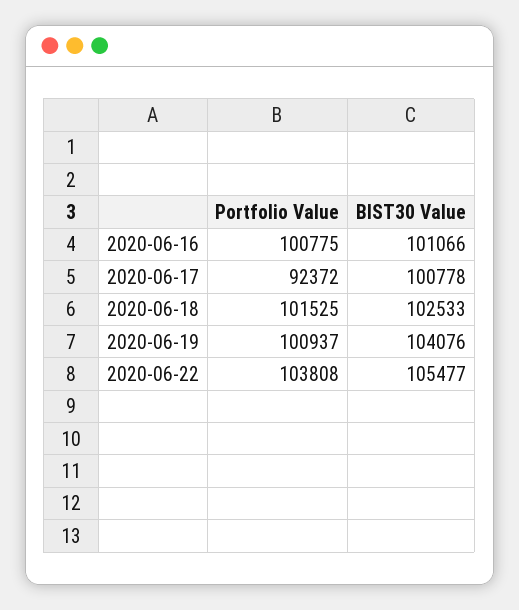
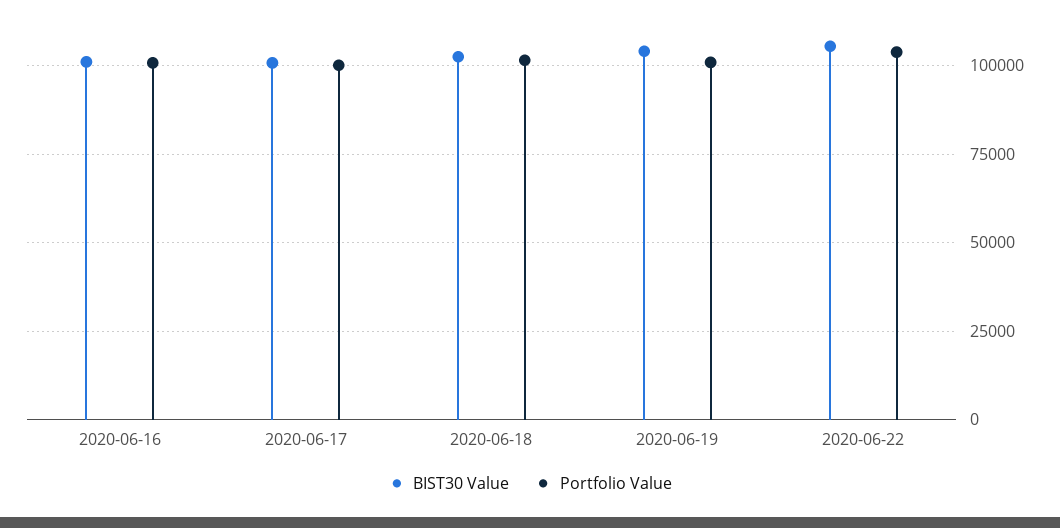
  {
    "Portfolio Value": {
      "2020-06-16": 100775,
-     "2020-06-17": 92372,
+     "2020-06-17": 100000,
      "2020-06-18": 101525,
      "2020-06-19": 100937,
      "2020-06-22": 103808
    },
    "BIST30 Value": {
      "2020-06-16": 101066,
      "2020-06-17": 100778,
      "2020-06-18": 102533,
      "2020-06-19": 104076,
      "2020-06-22": 105477
    }
  }

